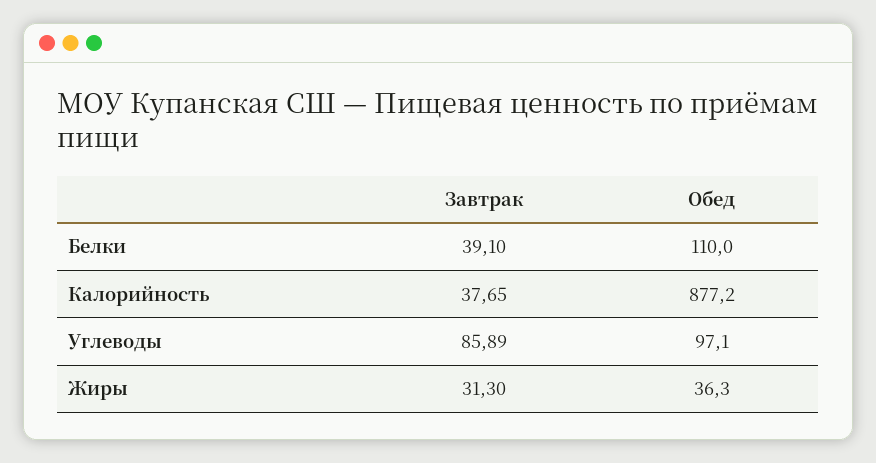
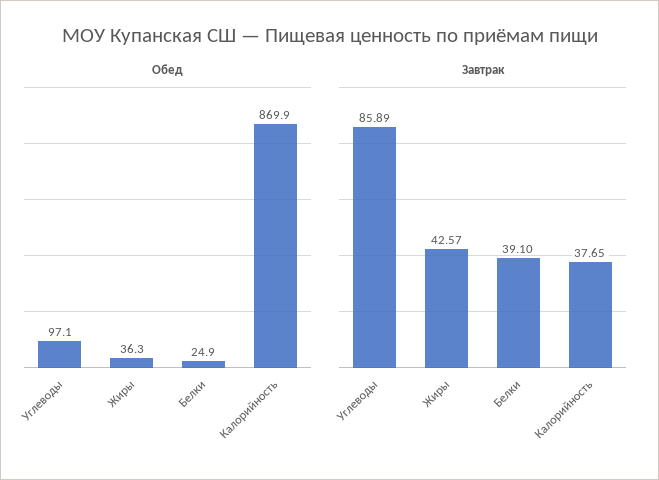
  {
    "Завтрак": {
      "Белки": 39.1,
      "Калорийность": 37.65,
      "Углеводы": 85.89,
-     "Жиры": 31.3
+     "Жиры": 42.57
    },
    "Обед": {
-     "Белки": 110,
+     "Белки": 24.9,
-     "Калорийность": 877.2,
+     "Калорийность": 869.9,
      "Углеводы": 97.1,
      "Жиры": 36.3
    }
  }

